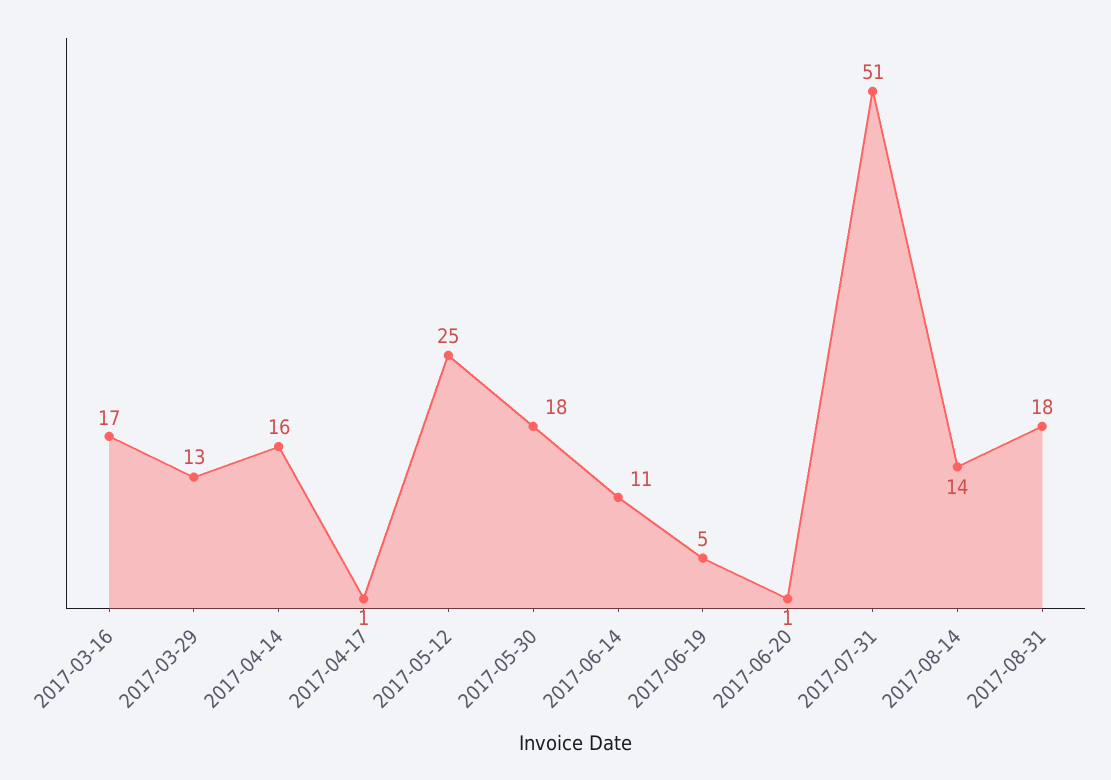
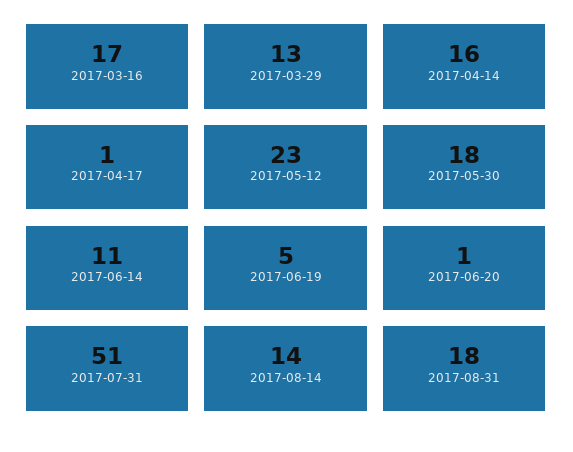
  {
    "2017-03-16": 17,
    "2017-03-29": 13,
    "2017-04-14": 16,
    "2017-04-17": 1,
-   "2017-05-12": 25,
+   "2017-05-12": 23,
    "2017-05-30": 18,
    "2017-06-14": 11,
    "2017-06-19": 5,
    "2017-06-20": 1,
    "2017-07-31": 51,
    "2017-08-14": 14,
    "2017-08-31": 18
  }

